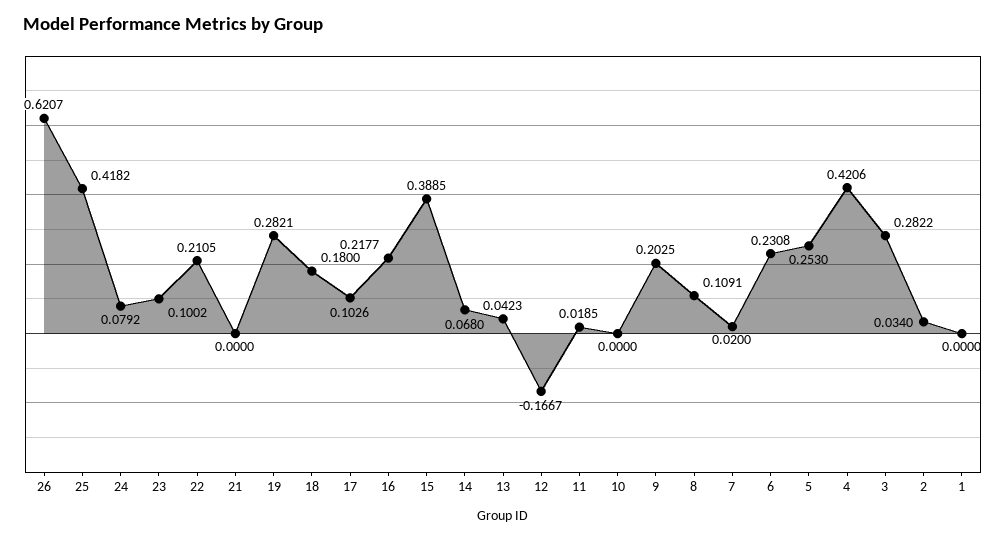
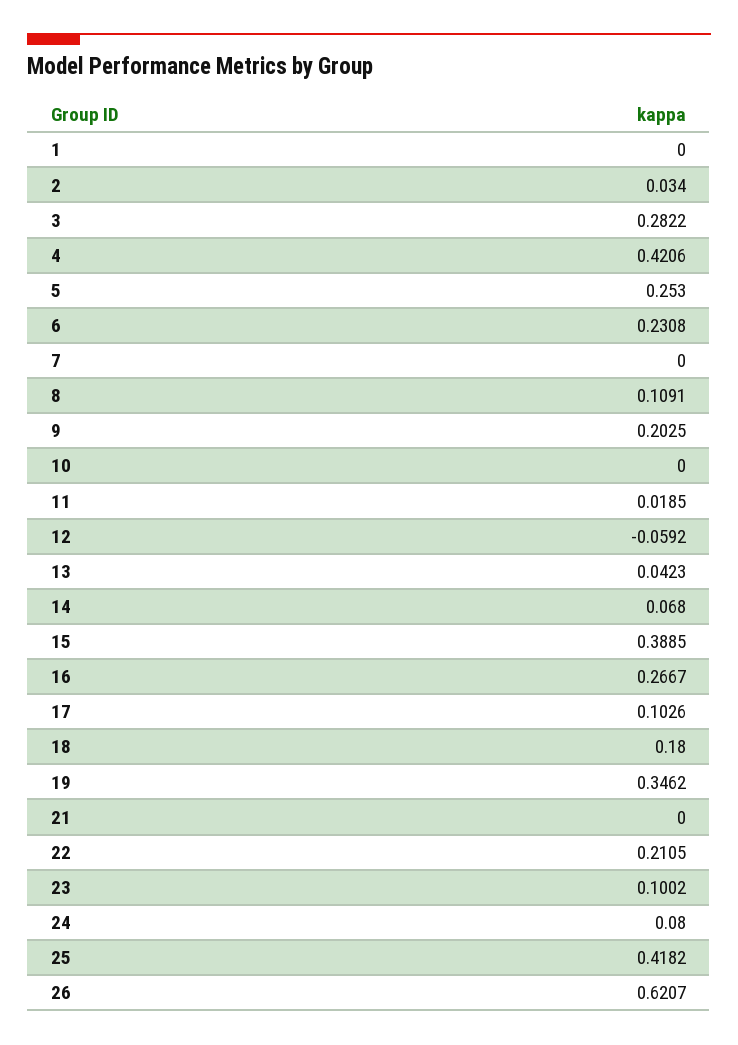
  {
    "26": 0.6207,
    "25": 0.4182,
-   "24": 0.0792,
+   "24": 0.08,
    "23": 0.1002,
    "22": 0.2105,
    "21": 0,
-   "19": 0.2821,
+   "19": 0.3462,
    "18": 0.18,
    "17": 0.1026,
-   "16": 0.2177,
+   "16": 0.2667,
    "15": 0.3885,
    "14": 0.068,
    "13": 0.0423,
-   "12": -0.1667,
+   "12": -0.0592,
    "11": 0.0185,
    "10": 0,
    "9": 0.2025,
    "8": 0.1091,
-   "7": 0.02,
+   "7": 0,
    "6": 0.2308,
    "5": 0.253,
    "4": 0.4206,
    "3": 0.2822,
    "2": 0.034,
    "1": 0
  }

